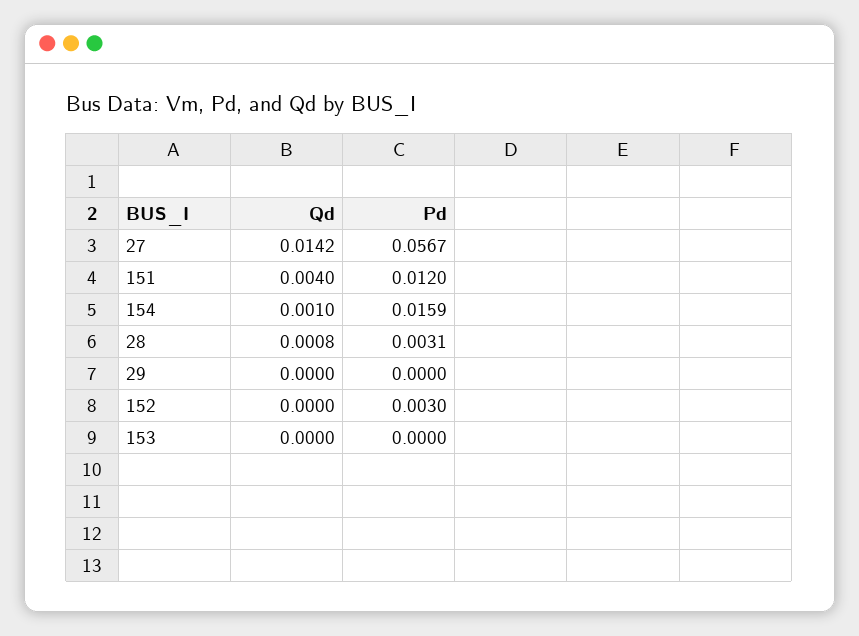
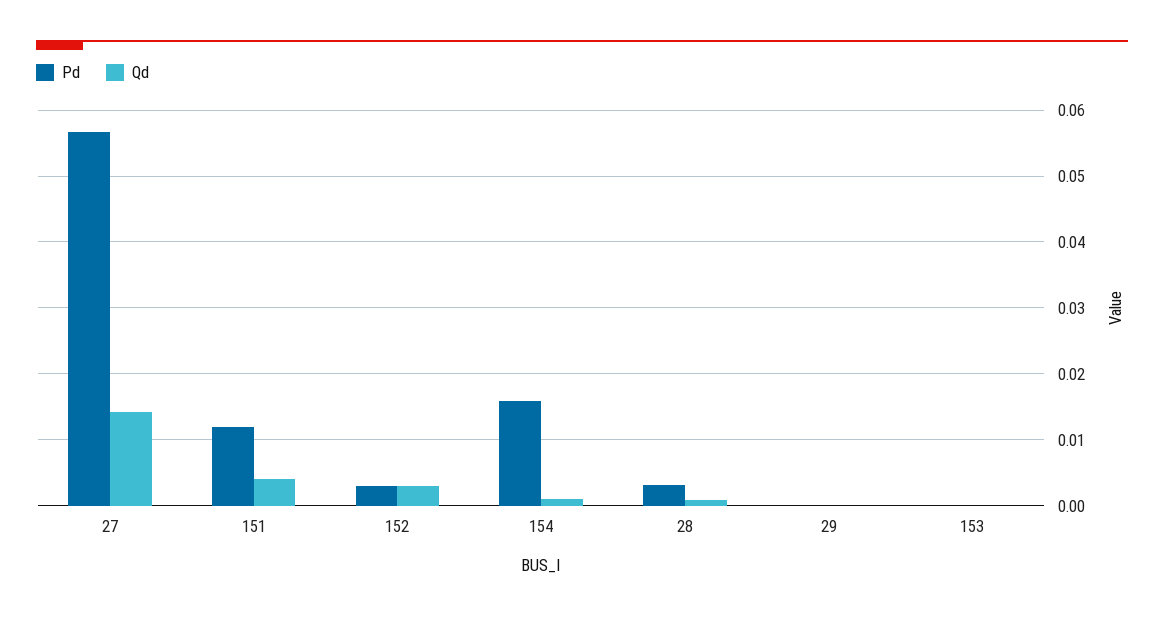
  {
    "Qd": {
      "27": 0.0142,
      "151": 0.004,
      "154": 0.001,
      "28": 0.0008,
      "29": 0,
-     "152": 0,
+     "152": 0.003,
      "153": 0
    },
    "Pd": {
      "27": 0.0567,
      "151": 0.012,
      "154": 0.0159,
      "28": 0.0031,
      "29": 0,
      "152": 0.003,
      "153": 0
    }
  }

